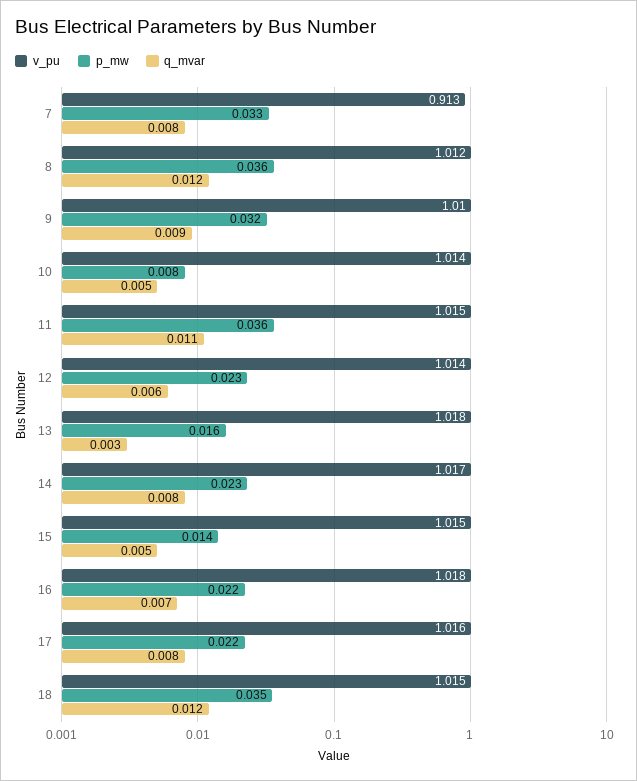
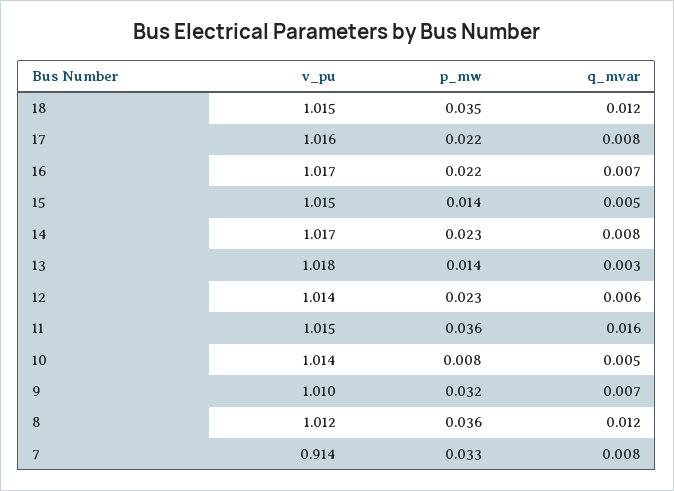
  {
    "v_pu": {
-     "7": 0.913,
+     "7": 0.914,
      "8": 1.012,
      "9": 1.01,
      "10": 1.014,
      "11": 1.015,
      "12": 1.014,
      "13": 1.018,
      "14": 1.017,
      "15": 1.015,
-     "16": 1.018,
+     "16": 1.017,
      "17": 1.016,
      "18": 1.015
    },
    "p_mw": {
      "7": 0.033,
      "8": 0.036,
      "9": 0.032,
      "10": 0.008,
      "11": 0.036,
      "12": 0.023,
-     "13": 0.016,
+     "13": 0.014,
      "14": 0.023,
      "15": 0.014,
      "16": 0.022,
      "17": 0.022,
      "18": 0.035
    },
    "q_mvar": {
      "7": 0.008,
      "8": 0.012,
-     "9": 0.009,
+     "9": 0.007,
      "10": 0.005,
-     "11": 0.011,
+     "11": 0.016,
      "12": 0.006,
      "13": 0.003,
      "14": 0.008,
      "15": 0.005,
      "16": 0.007,
      "17": 0.008,
      "18": 0.012
    }
  }

